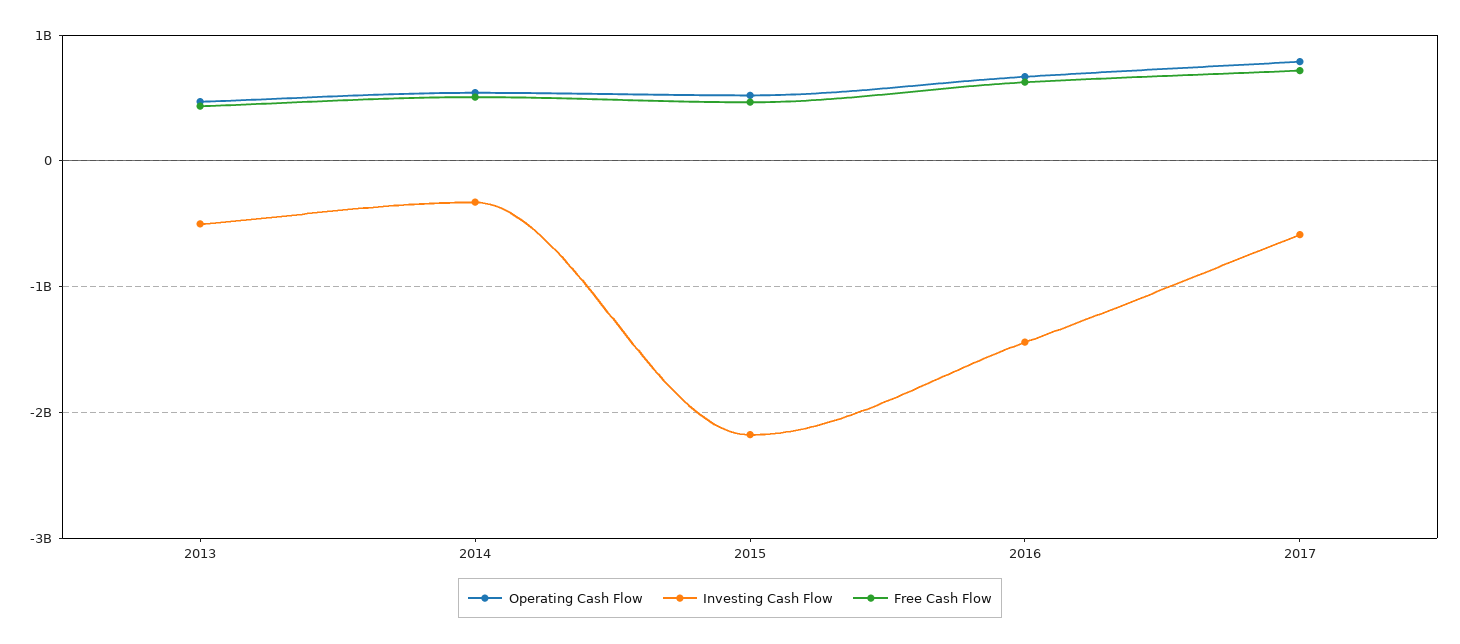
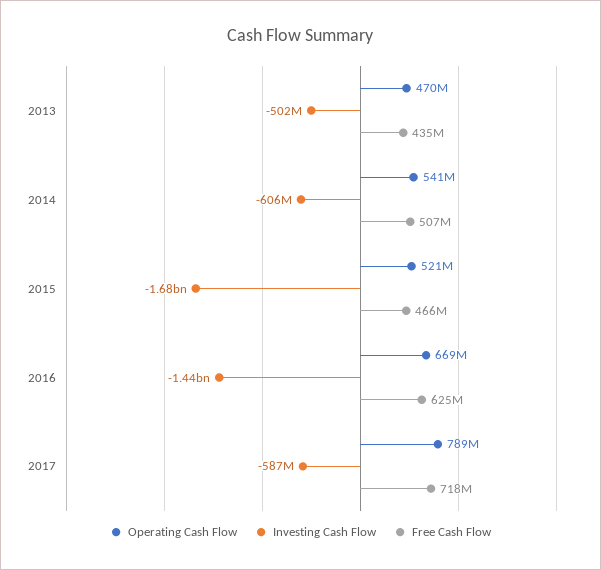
  {
    "Operating Cash Flow": {
      "2013": 470000000,
      "2014": 541000000,
      "2015": 521000000,
      "2016": 669000000,
      "2017": 789000000
    },
    "Investing Cash Flow": {
      "2013": -502000000,
-     "2014": -300000000,
+     "2014": -606000000,
-     "2015": -2200000000,
+     "2015": -1680000000,
      "2016": -1440000000,
      "2017": -587000000
    },
    "Free Cash Flow": {
      "2013": 435000000,
      "2014": 507000000,
      "2015": 466000000,
      "2016": 625000000,
      "2017": 718000000
    }
  }

